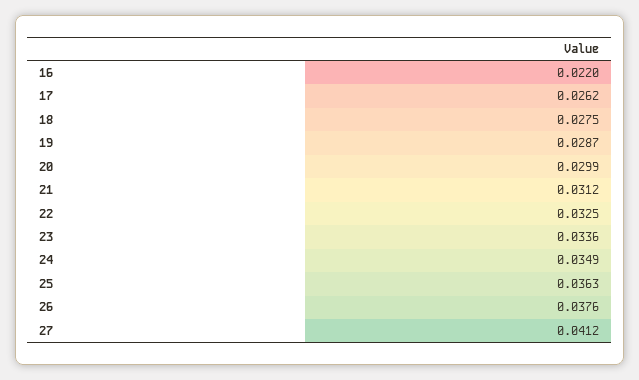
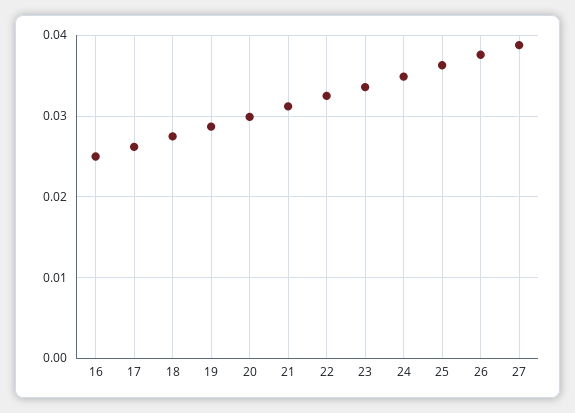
  {
-   "16": 0.022,
+   "16": 0.025,
    "17": 0.0262,
    "18": 0.0275,
    "19": 0.0287,
    "20": 0.0299,
    "21": 0.0312,
    "22": 0.0325,
    "23": 0.0336,
    "24": 0.0349,
    "25": 0.0363,
    "26": 0.0376,
-   "27": 0.0412
+   "27": 0.039
  }

